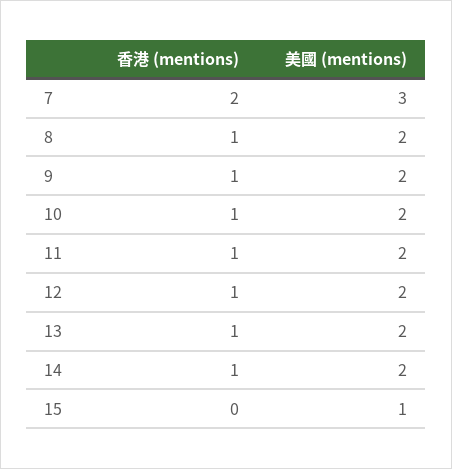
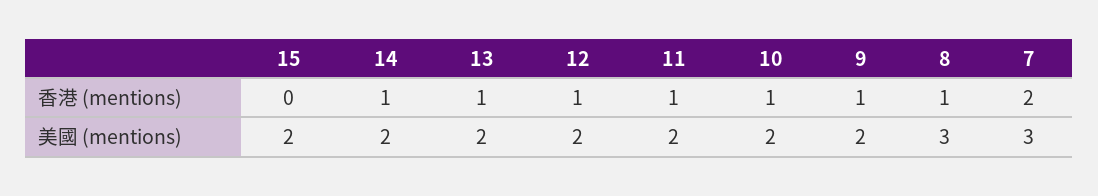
  {
    "香港 (mentions)": {
      "7": 2,
      "8": 1,
      "9": 1,
      "10": 1,
      "11": 1,
      "12": 1,
      "13": 1,
      "14": 1,
      "15": 0
    },
    "美國 (mentions)": {
      "7": 3,
-     "8": 2,
+     "8": 3,
      "9": 2,
      "10": 2,
      "11": 2,
      "12": 2,
      "13": 2,
      "14": 2,
-     "15": 1
+     "15": 2
    }
  }

